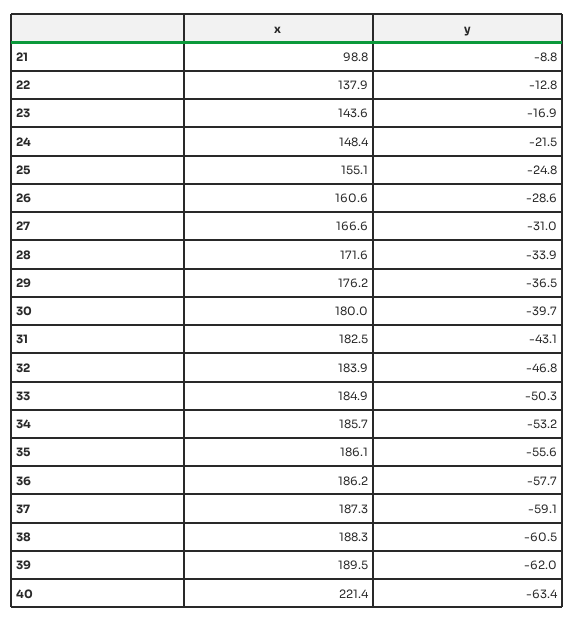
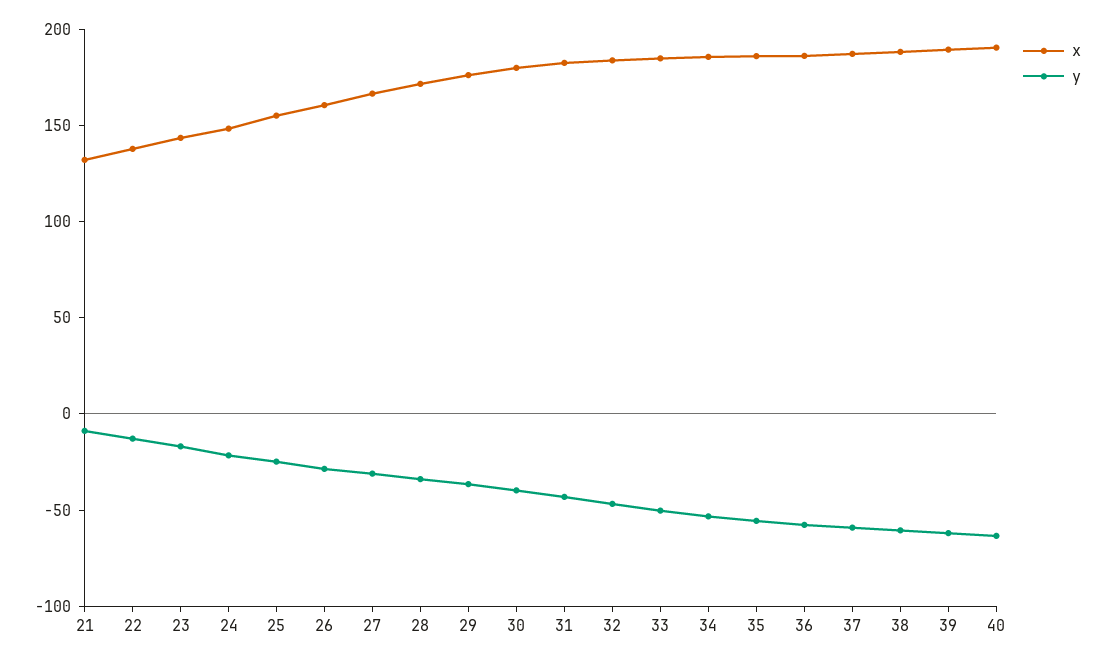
  {
    "x": {
-     "21": 98.8,
+     "21": 130,
      "22": 137.9,
      "23": 143.6,
      "24": 148.4,
      "25": 155.1,
      "26": 160.6,
      "27": 166.6,
      "28": 171.6,
      "29": 176.2,
      "30": 180,
      "31": 182.5,
      "32": 183.9,
      "33": 184.9,
      "34": 185.7,
      "35": 186.1,
      "36": 186.2,
      "37": 187.3,
      "38": 188.3,
      "39": 189.5,
-     "40": 221.4
+     "40": 190
    },
    "y": {
      "21": -8.8,
      "22": -12.8,
      "23": -16.9,
      "24": -21.5,
      "25": -24.8,
      "26": -28.6,
      "27": -31,
      "28": -33.9,
      "29": -36.5,
      "30": -39.7,
      "31": -43.1,
      "32": -46.8,
      "33": -50.3,
      "34": -53.2,
      "35": -55.6,
      "36": -57.7,
      "37": -59.1,
      "38": -60.5,
      "39": -62,
      "40": -63.4
    }
  }

